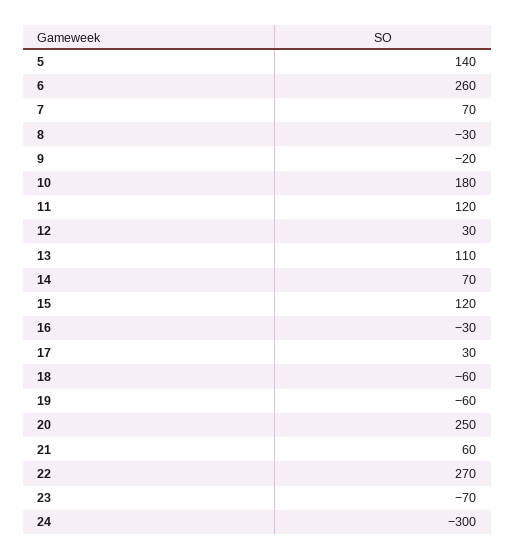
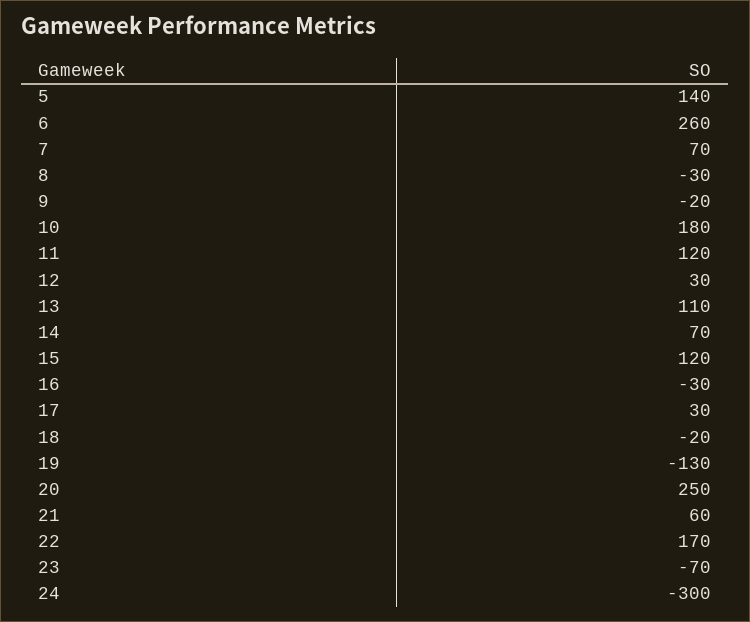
  {
    "5": 140,
    "6": 260,
    "7": 70,
    "8": -30,
    "9": -20,
    "10": 180,
    "11": 120,
    "12": 30,
    "13": 110,
    "14": 70,
    "15": 120,
    "16": -30,
    "17": 30,
-   "18": -60,
+   "18": -20,
-   "19": -60,
+   "19": -130,
    "20": 250,
    "21": 60,
-   "22": 270,
+   "22": 170,
    "23": -70,
    "24": -300
  }

